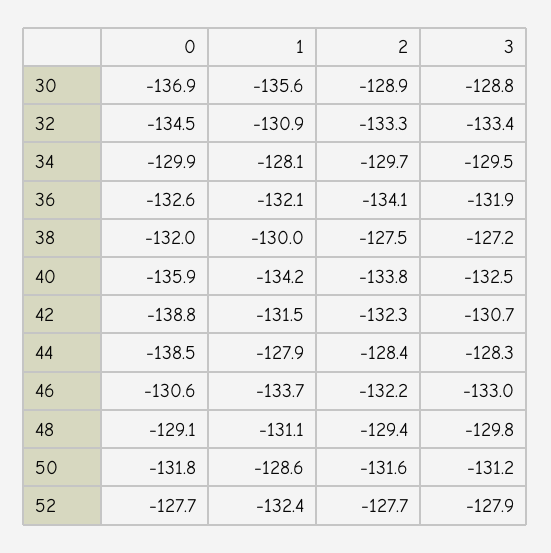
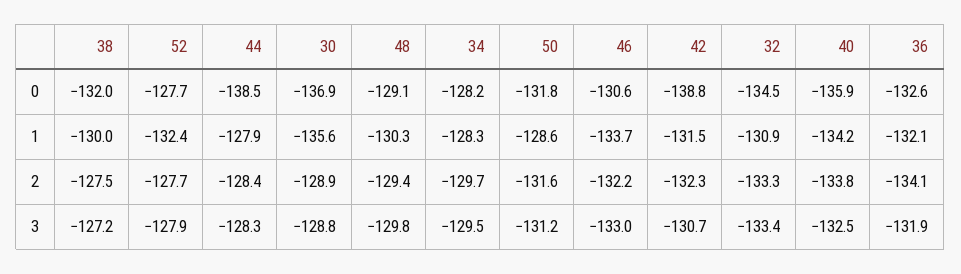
  {
    "0": {
      "30": -136.9,
      "32": -134.5,
-     "34": -129.9,
+     "34": -128.2,
      "36": -132.6,
      "38": -132,
      "40": -135.9,
      "42": -138.8,
      "44": -138.5,
      "46": -130.6,
      "48": -129.1,
      "50": -131.8,
      "52": -127.7
    },
    "1": {
      "30": -135.6,
      "32": -130.9,
-     "34": -128.1,
+     "34": -128.3,
      "36": -132.1,
      "38": -130,
      "40": -134.2,
      "42": -131.5,
      "44": -127.9,
      "46": -133.7,
-     "48": -131.1,
+     "48": -130.3,
      "50": -128.6,
      "52": -132.4
    },
    "2": {
      "30": -128.9,
      "32": -133.3,
      "34": -129.7,
      "36": -134.1,
      "38": -127.5,
      "40": -133.8,
      "42": -132.3,
      "44": -128.4,
      "46": -132.2,
      "48": -129.4,
      "50": -131.6,
      "52": -127.7
    },
    "3": {
      "30": -128.8,
      "32": -133.4,
      "34": -129.5,
      "36": -131.9,
      "38": -127.2,
      "40": -132.5,
      "42": -130.7,
      "44": -128.3,
      "46": -133,
      "48": -129.8,
      "50": -131.2,
      "52": -127.9
    }
  }

